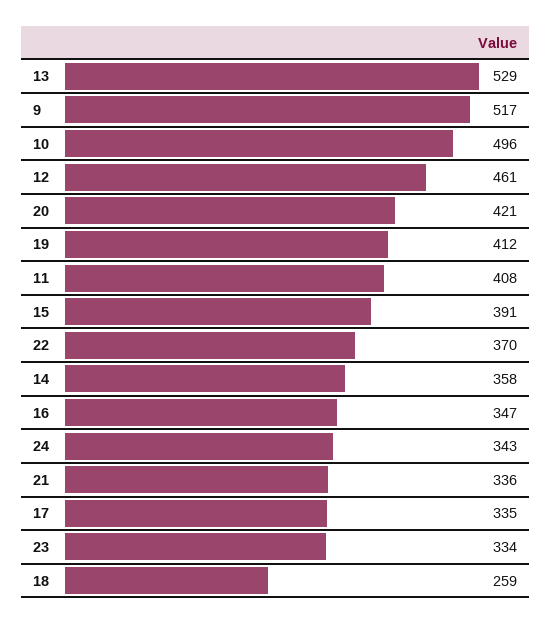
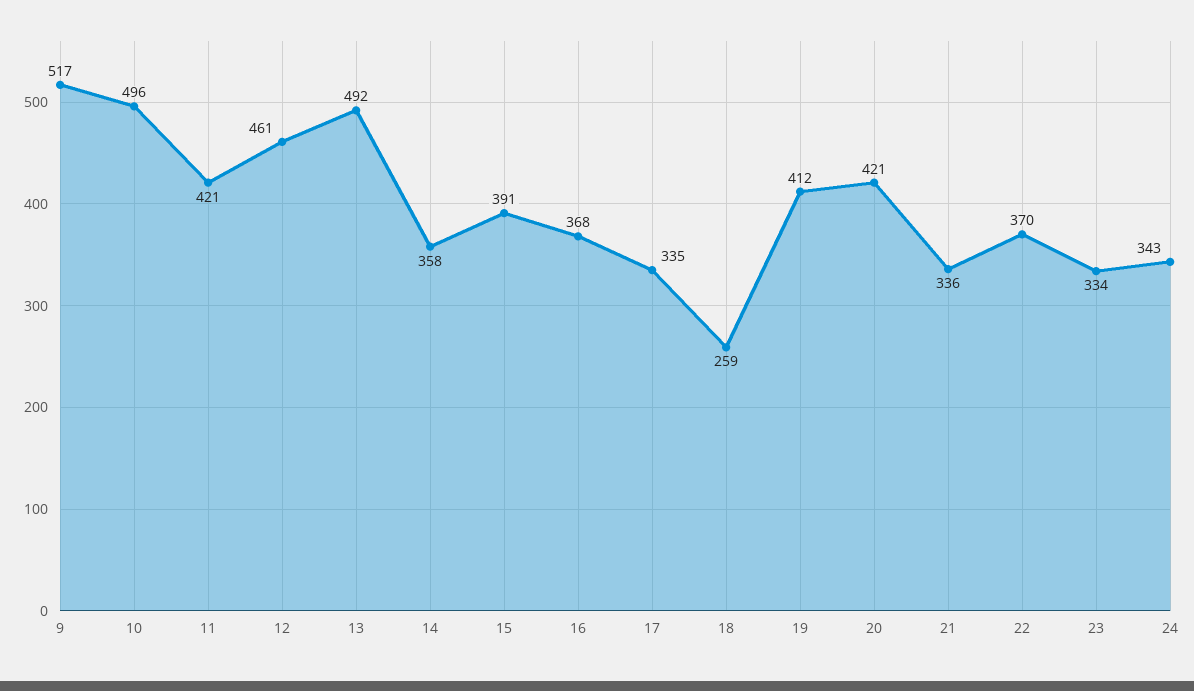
  {
-   "13": 529,
+   "13": 492,
    "9": 517,
    "10": 496,
    "12": 461,
    "20": 421,
    "19": 412,
-   "11": 408,
+   "11": 421,
    "15": 391,
    "22": 370,
    "14": 358,
-   "16": 347,
+   "16": 368,
    "24": 343,
    "21": 336,
    "17": 335,
    "23": 334,
    "18": 259
  }

